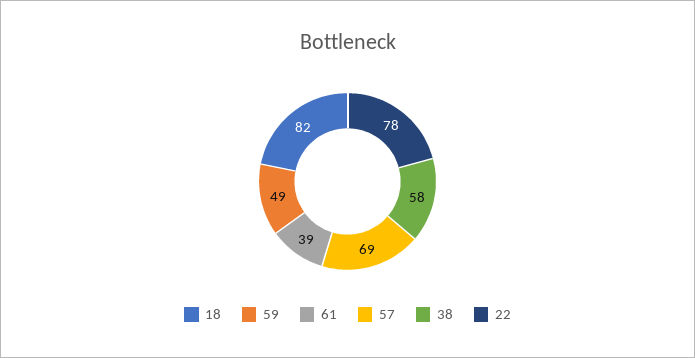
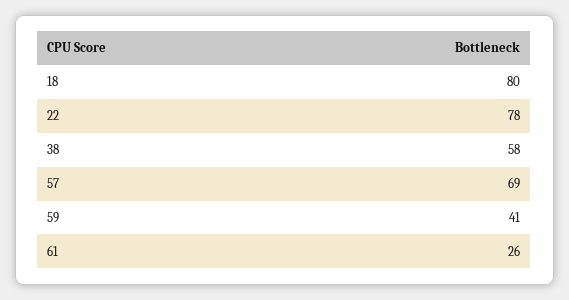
  {
-   "18": 82,
+   "18": 80,
-   "59": 49,
+   "59": 41,
-   "61": 39,
+   "61": 26,
    "57": 69,
    "38": 58,
    "22": 78
  }

